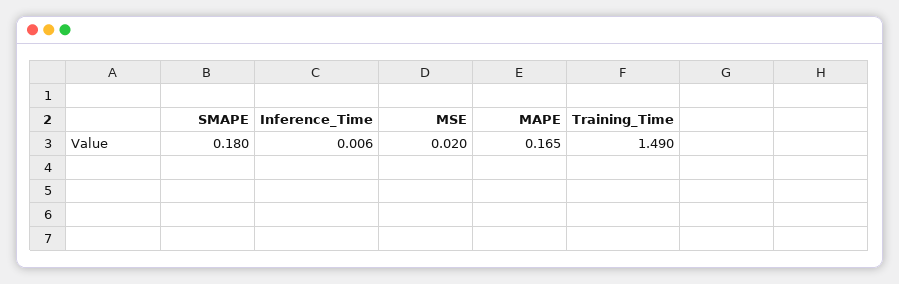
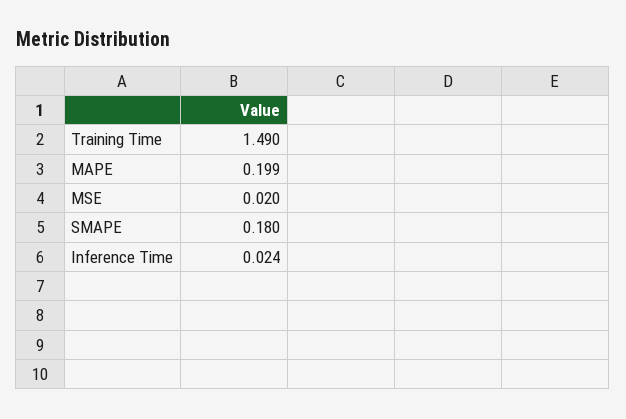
  {
    "SMAPE": 0.18,
-   "Inference_Time": 0.006,
+   "Inference_Time": 0.024,
    "MSE": 0.02,
-   "MAPE": 0.165,
+   "MAPE": 0.199,
    "Training_Time": 1.49
  }

